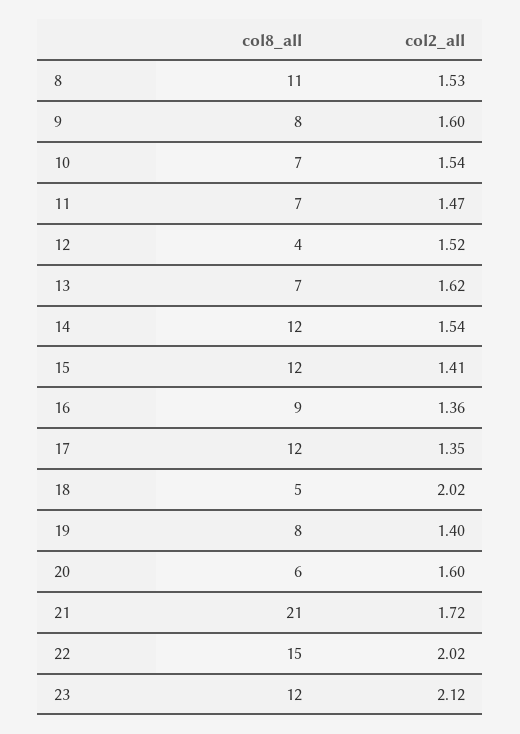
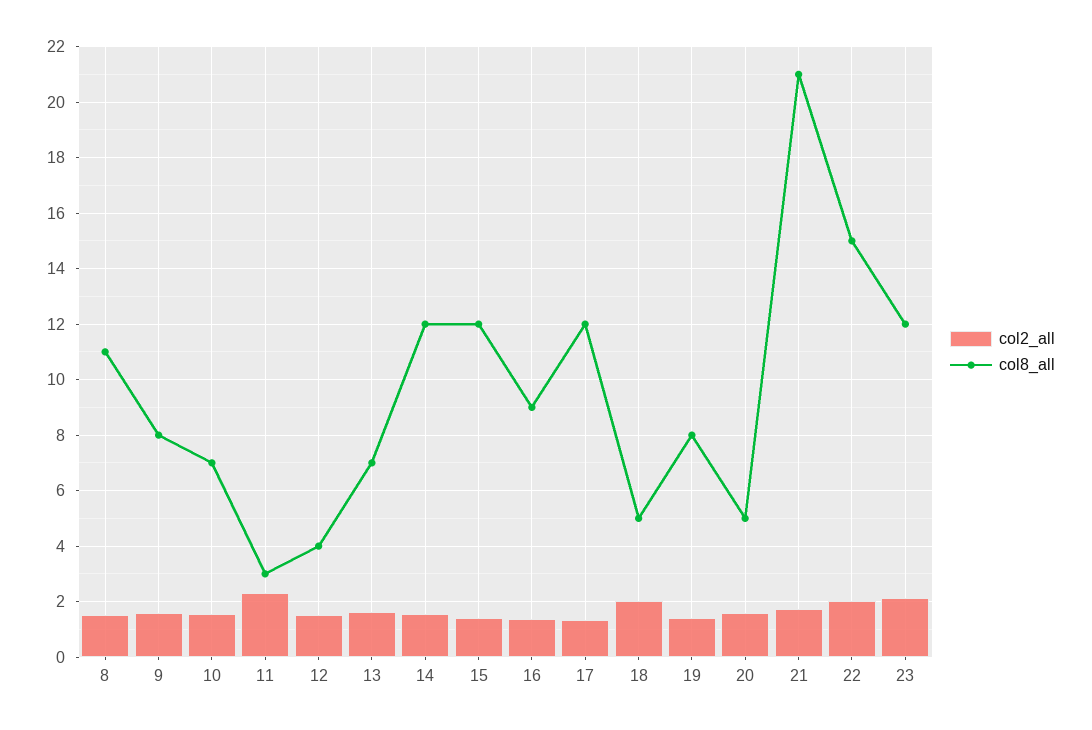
  {
    "col8_all": {
      "8": 11,
      "9": 8,
      "10": 7,
-     "11": 7,
+     "11": 3,
      "12": 4,
      "13": 7,
      "14": 12,
      "15": 12,
      "16": 9,
      "17": 12,
      "18": 5,
      "19": 8,
-     "20": 6,
+     "20": 5,
      "21": 21,
      "22": 15,
      "23": 12
    },
    "col2_all": {
      "8": 1.53,
      "9": 1.6,
      "10": 1.54,
-     "11": 1.47,
+     "11": 2.25,
      "12": 1.52,
      "13": 1.62,
      "14": 1.54,
      "15": 1.41,
      "16": 1.36,
      "17": 1.35,
      "18": 2.02,
      "19": 1.4,
      "20": 1.6,
      "21": 1.72,
      "22": 2.02,
      "23": 2.12
    }
  }

